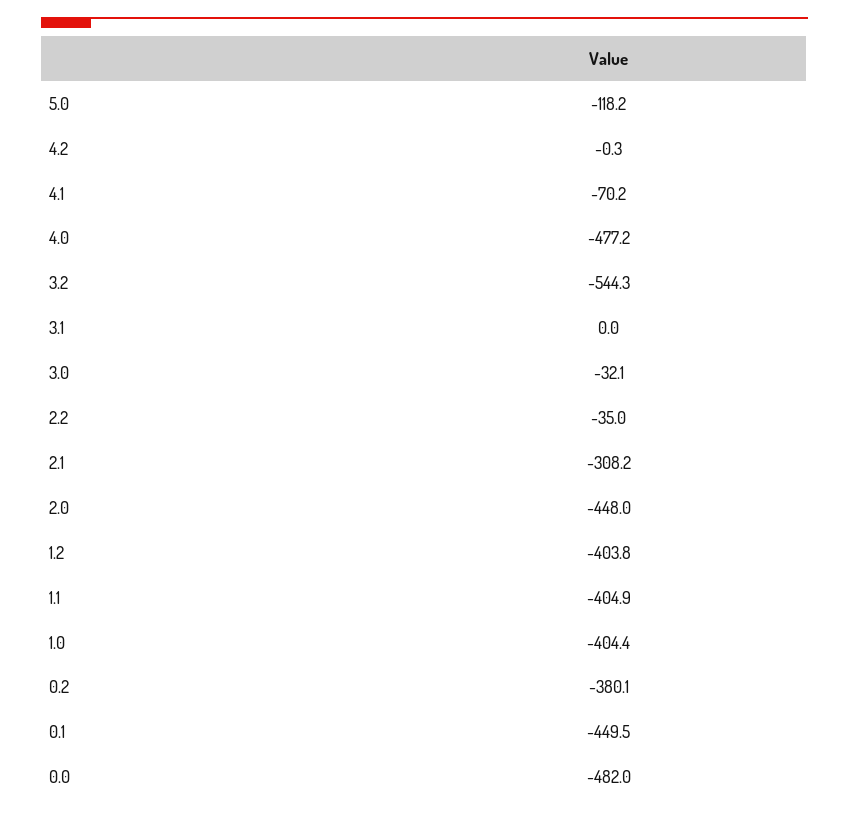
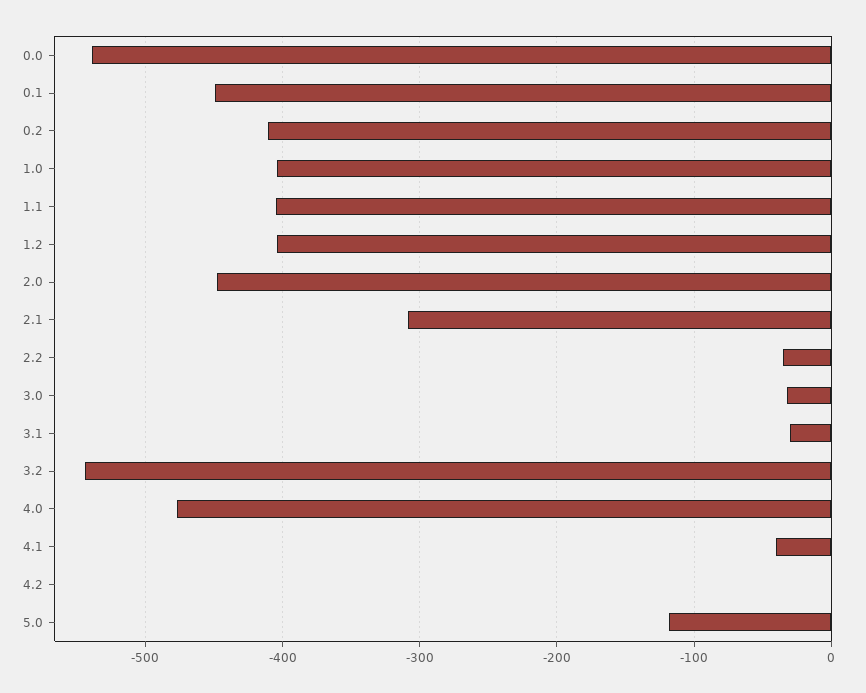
  {
    "5.0": -118.2,
    "4.2": -0.3,
-   "4.1": -70.2,
+   "4.1": -40,
    "4.0": -477.2,
    "3.2": -544.3,
-   "3.1": 0,
+   "3.1": -30,
    "3.0": -32.1,
    "2.2": -35,
    "2.1": -308.2,
    "2.0": -448,
    "1.2": -403.8,
    "1.1": -404.9,
    "1.0": -404.4,
-   "0.2": -380.1,
+   "0.2": -410,
    "0.1": -449.5,
-   "0.0": -482
+   "0.0": -540
  }

